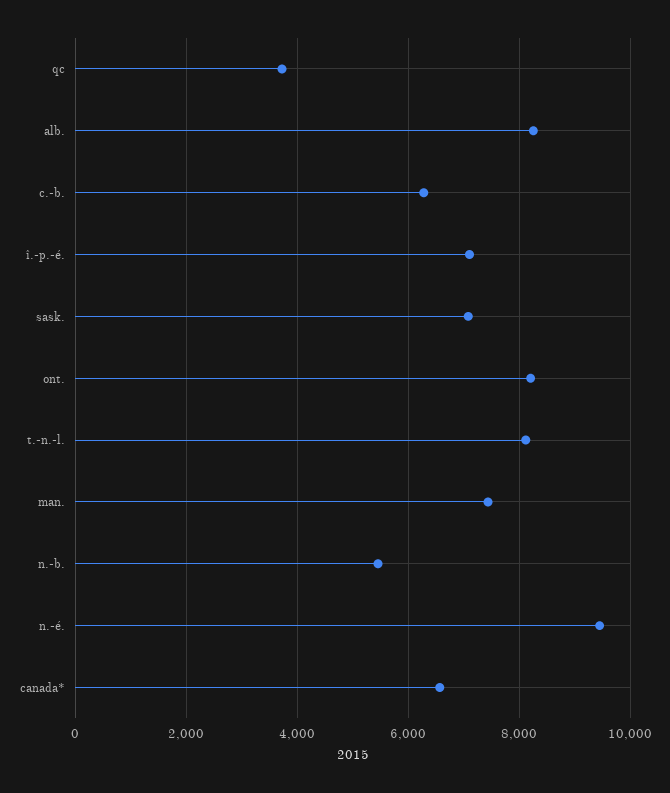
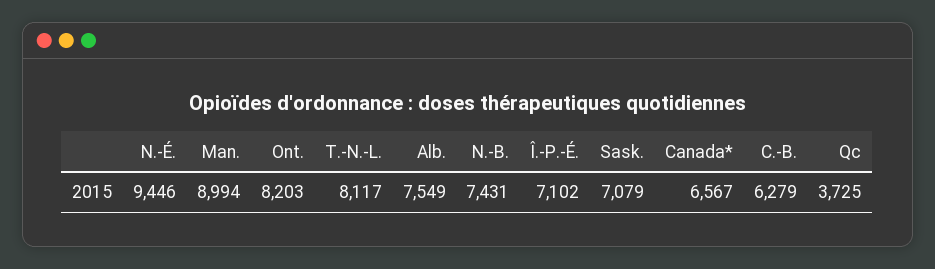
  {
    "qc": 3725,
-   "alb.": 8200,
+   "alb.": 7549,
    "c.-b.": 6279,
    "î.-p.-é.": 7102,
    "sask.": 7079,
    "ont.": 8203,
    "t.-n.-l.": 8117,
-   "man.": 7400,
+   "man.": 8994,
-   "n.-b.": 5400,
+   "n.-b.": 7431,
    "n.-é.": 9446,
    "canada*": 6567
  }

